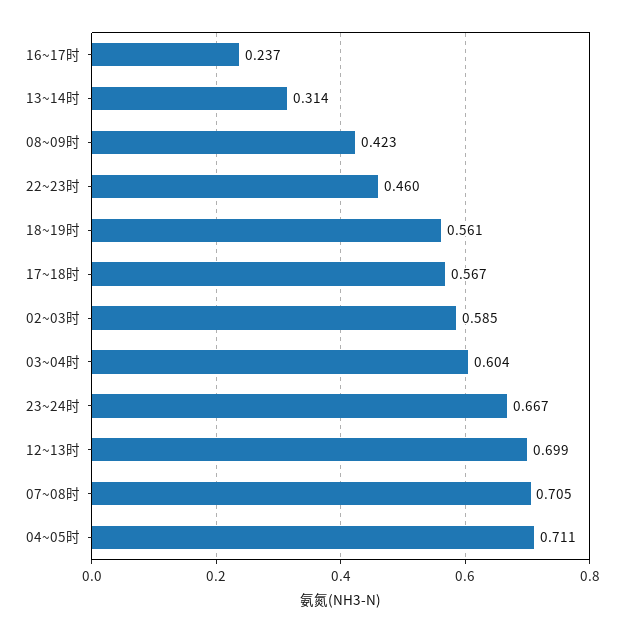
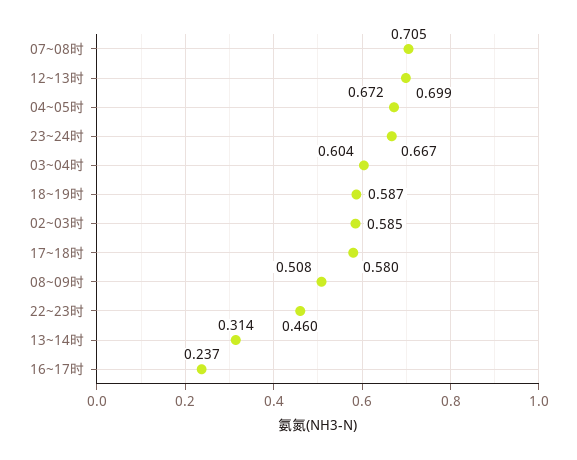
  {
    "16~17时": 0.237,
    "13~14时": 0.314,
-   "08~09时": 0.423,
+   "08~09时": 0.508,
    "22~23时": 0.46,
-   "18~19时": 0.561,
+   "18~19时": 0.587,
-   "17~18时": 0.567,
+   "17~18时": 0.58,
    "02~03时": 0.585,
    "03~04时": 0.604,
    "23~24时": 0.667,
    "12~13时": 0.699,
    "07~08时": 0.705,
-   "04~05时": 0.711
+   "04~05时": 0.672
  }

